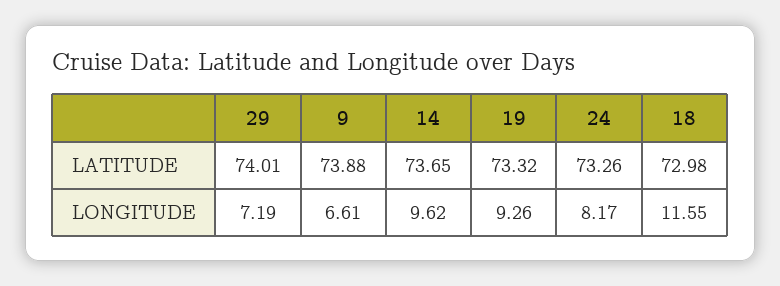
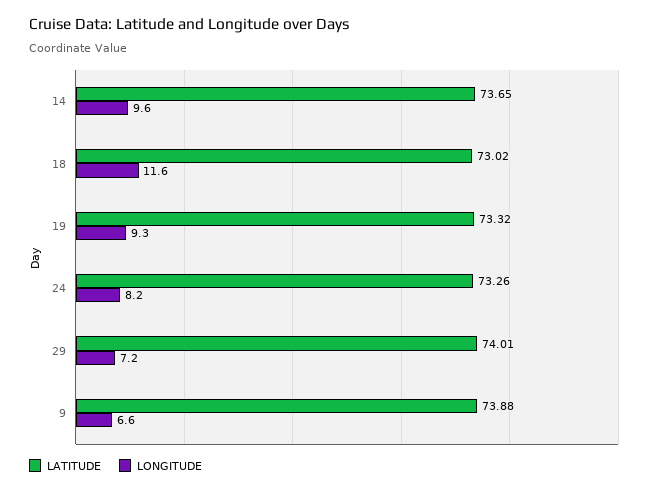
  {
    "LATITUDE": {
      "29": 74.01,
      "9": 73.88,
      "14": 73.65,
      "19": 73.32,
      "24": 73.26,
-     "18": 72.98
+     "18": 73.02
    },
    "LONGITUDE": {
      "29": 7.19,
      "9": 6.61,
      "14": 9.62,
      "19": 9.26,
      "24": 8.17,
      "18": 11.55
    }
  }

